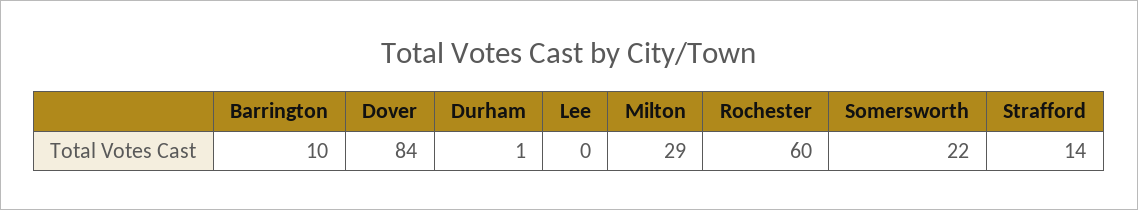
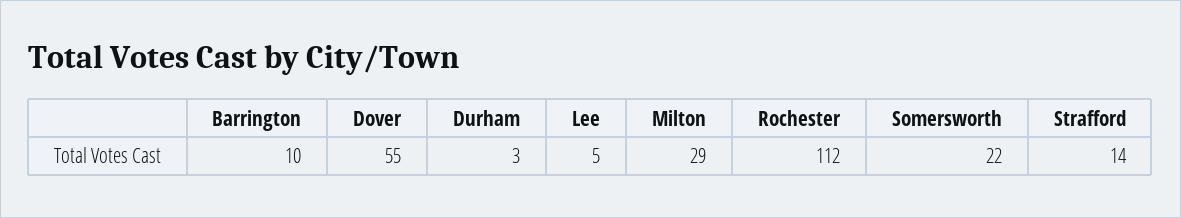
  {
    "Barrington": 10,
-   "Dover": 84,
+   "Dover": 55,
-   "Durham": 1,
+   "Durham": 3,
-   "Lee": 0,
+   "Lee": 5,
    "Milton": 29,
-   "Rochester": 60,
+   "Rochester": 112,
    "Somersworth": 22,
    "Strafford": 14
  }

